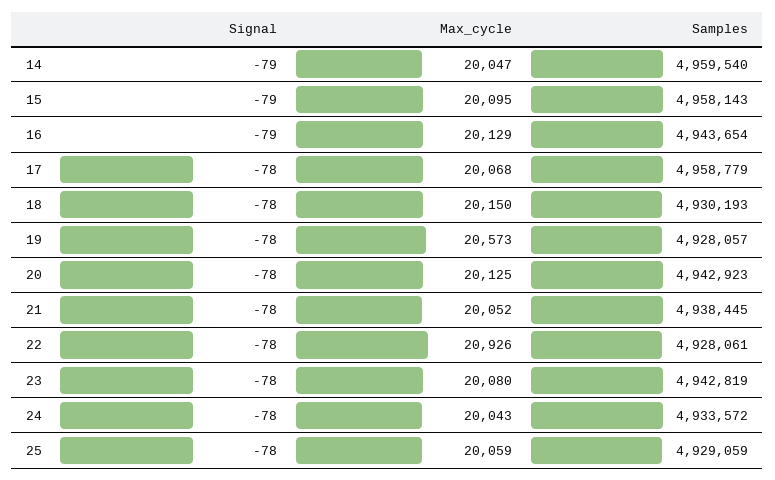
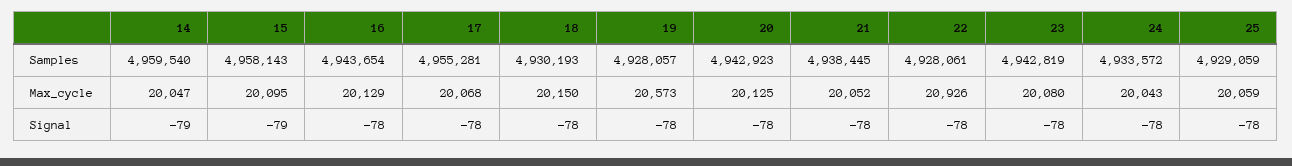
  {
    "Signal": {
      "14": -79,
      "15": -79,
-     "16": -79,
+     "16": -78,
      "17": -78,
      "18": -78,
      "19": -78,
      "20": -78,
      "21": -78,
      "22": -78,
      "23": -78,
      "24": -78,
      "25": -78
    },
    "Max_cycle": {
      "14": 20047,
      "15": 20095,
      "16": 20129,
      "17": 20068,
      "18": 20150,
      "19": 20573,
      "20": 20125,
      "21": 20052,
      "22": 20926,
      "23": 20080,
      "24": 20043,
      "25": 20059
    },
    "Samples": {
      "14": 4959540,
      "15": 4958143,
      "16": 4943654,
-     "17": 4958779,
+     "17": 4955281,
      "18": 4930193,
      "19": 4928057,
      "20": 4942923,
      "21": 4938445,
      "22": 4928061,
      "23": 4942819,
      "24": 4933572,
      "25": 4929059
    }
  }

